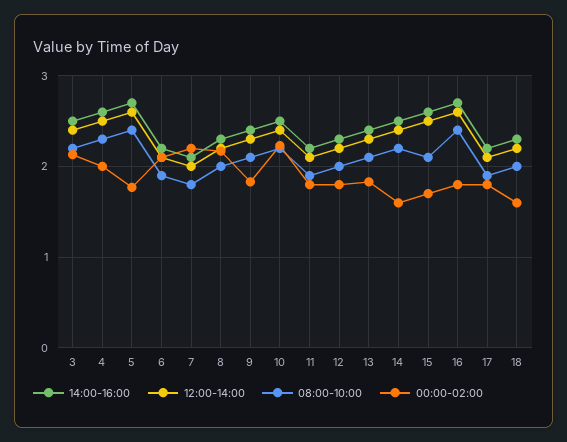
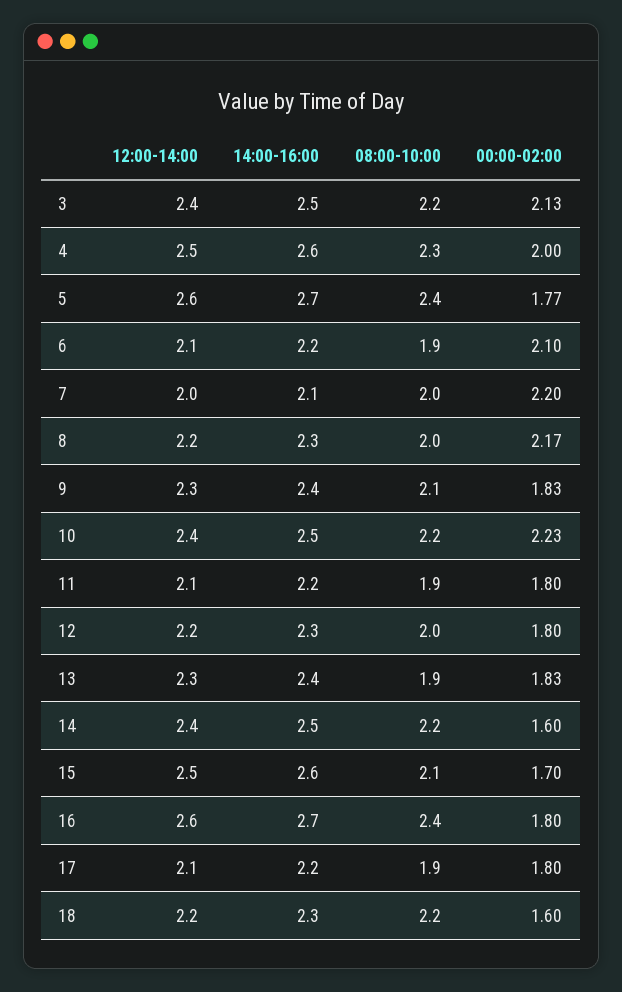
  {
    "14:00-16:00": {
      "3": 2.5,
      "4": 2.6,
      "5": 2.7,
      "6": 2.2,
      "7": 2.1,
      "8": 2.3,
      "9": 2.4,
      "10": 2.5,
      "11": 2.2,
      "12": 2.3,
      "13": 2.4,
      "14": 2.5,
      "15": 2.6,
      "16": 2.7,
      "17": 2.2,
      "18": 2.3
    },
    "12:00-14:00": {
      "3": 2.4,
      "4": 2.5,
      "5": 2.6,
      "6": 2.1,
      "7": 2,
      "8": 2.2,
      "9": 2.3,
      "10": 2.4,
      "11": 2.1,
      "12": 2.2,
      "13": 2.3,
      "14": 2.4,
      "15": 2.5,
      "16": 2.6,
      "17": 2.1,
      "18": 2.2
    },
    "08:00-10:00": {
      "3": 2.2,
      "4": 2.3,
      "5": 2.4,
      "6": 1.9,
-     "7": 1.8,
+     "7": 2,
      "8": 2,
      "9": 2.1,
      "10": 2.2,
      "11": 1.9,
      "12": 2,
-     "13": 2.1,
+     "13": 1.9,
      "14": 2.2,
      "15": 2.1,
      "16": 2.4,
      "17": 1.9,
-     "18": 2
+     "18": 2.2
    },
    "00:00-02:00": {
      "3": 2.13,
      "4": 2,
      "5": 1.77,
      "6": 2.1,
      "7": 2.2,
      "8": 2.17,
      "9": 1.83,
      "10": 2.23,
      "11": 1.8,
      "12": 1.8,
      "13": 1.83,
      "14": 1.6,
      "15": 1.7,
      "16": 1.8,
      "17": 1.8,
      "18": 1.6
    }
  }

